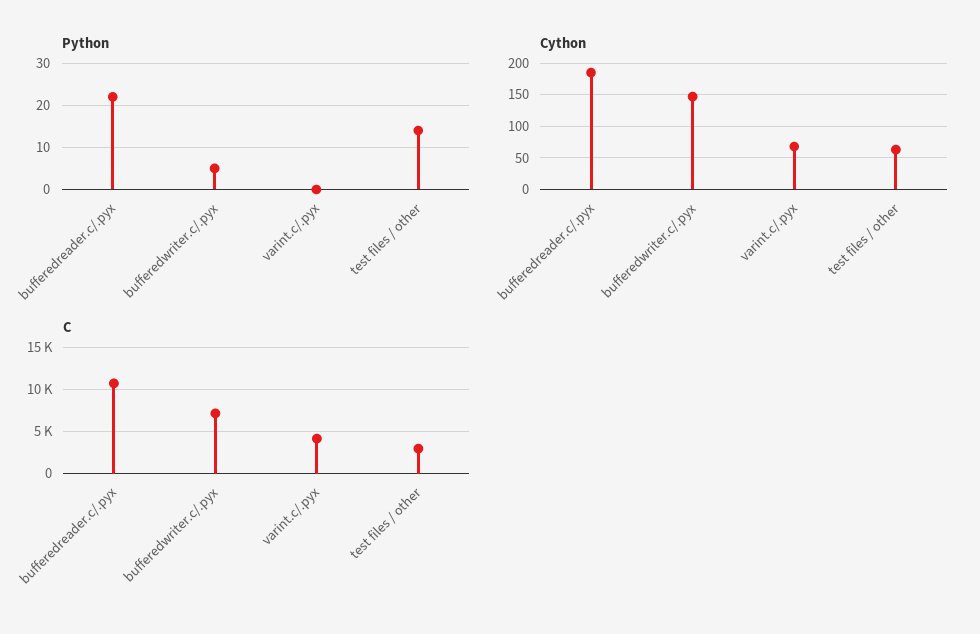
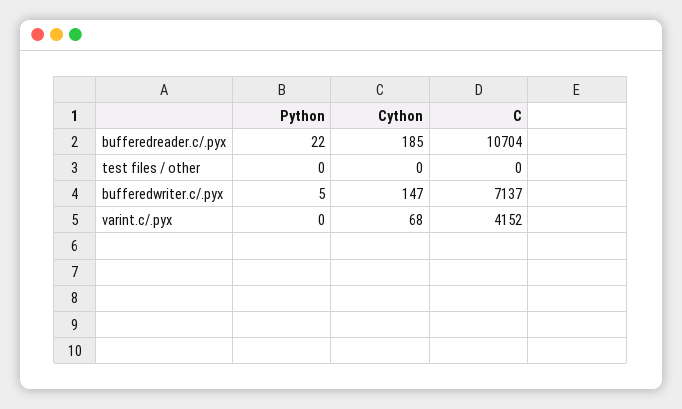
  {
    "Python": {
      "bufferedreader.c/.pyx": 22,
      "bufferedwriter.c/.pyx": 5,
      "varint.c/.pyx": 0,
-     "test files / other": 15
+     "test files / other": 0
    },
    "Cython": {
      "bufferedreader.c/.pyx": 185,
      "bufferedwriter.c/.pyx": 147,
      "varint.c/.pyx": 68,
-     "test files / other": 60
+     "test files / other": 0
    },
    "C": {
      "bufferedreader.c/.pyx": 10704,
      "bufferedwriter.c/.pyx": 7137,
      "varint.c/.pyx": 4152,
-     "test files / other": 3000
+     "test files / other": 0
    }
  }

